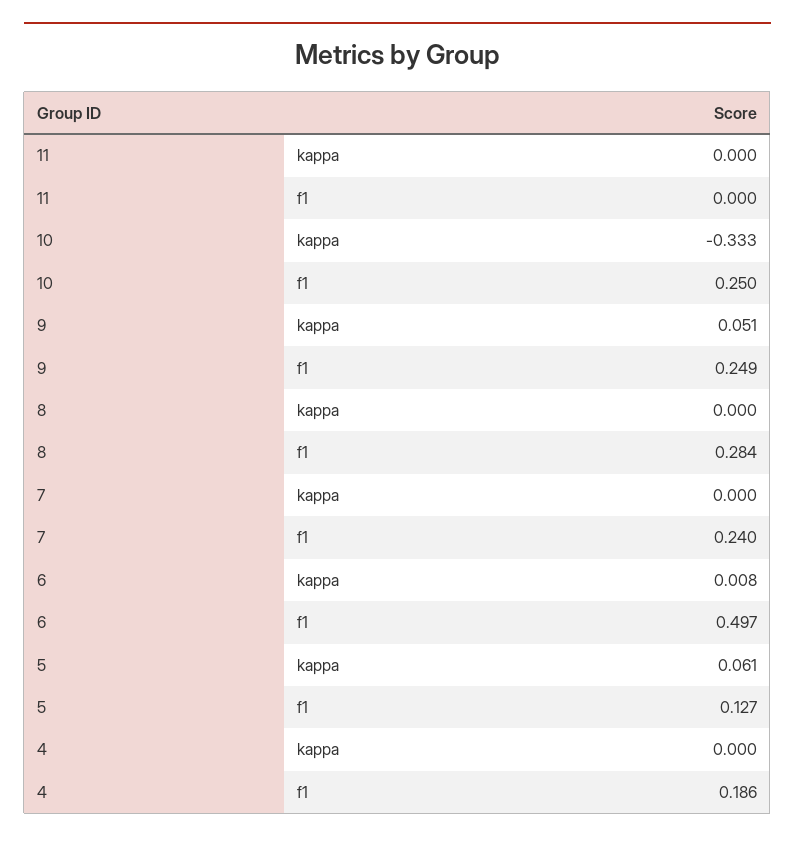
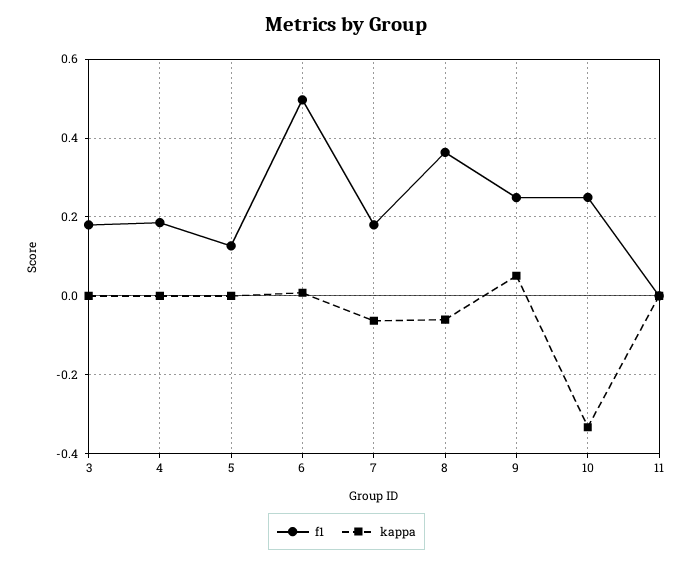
  {
    "kappa": {
      "11": 0,
      "10": -0.333,
      "9": 0.051,
-     "8": 0,
+     "8": -0.06,
-     "7": 0,
+     "7": -0.06,
      "6": 0.008,
-     "5": 0.061,
+     "5": 0,
-     "4": 0
+     "4": 0,
+     "3": 0
    },
    "f1": {
      "11": 0,
      "10": 0.25,
      "9": 0.249,
-     "8": 0.284,
+     "8": 0.36,
-     "7": 0.24,
+     "7": 0.18,
      "6": 0.497,
      "5": 0.127,
-     "4": 0.186
+     "4": 0.186,
+     "3": 0.18
    }
  }

